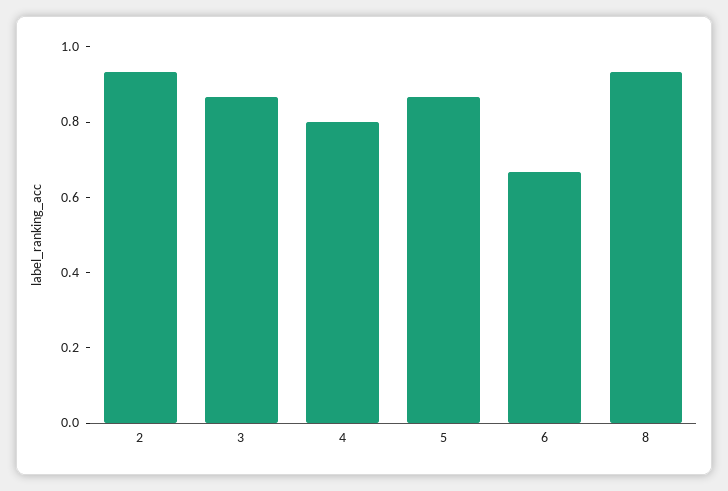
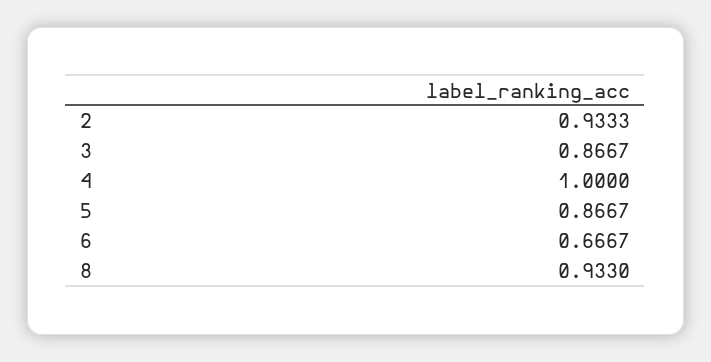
  {
    "2": 0.9333,
    "3": 0.8667,
-   "4": 0.8,
+   "4": 1,
    "5": 0.8667,
    "6": 0.6667,
    "8": 0.933
  }

